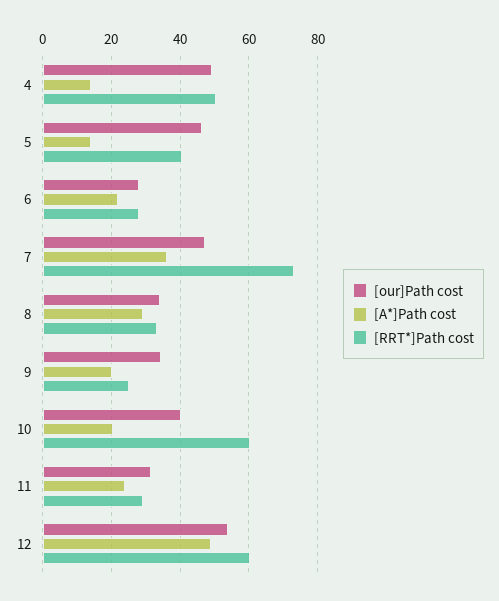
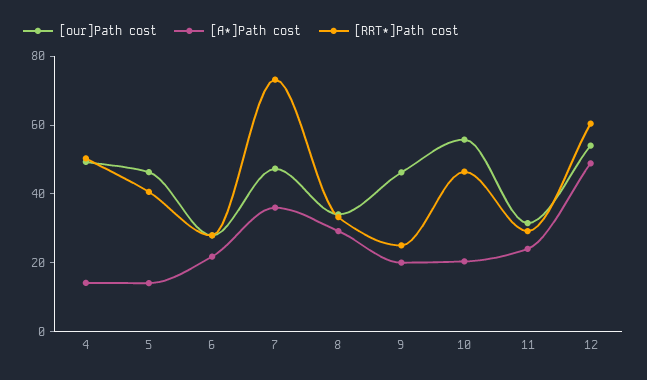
  {
    "[our]Path cost": {
      "4": 50,
      "5": 46,
      "6": 28,
      "7": 48,
      "8": 34,
-     "9": 34,
+     "9": 45,
-     "10": 40,
+     "10": 55,
      "11": 32,
      "12": 54
    },
    "[A*]Path cost": {
      "4": 14,
      "5": 14,
      "6": 22,
      "7": 36,
      "8": 30,
      "9": 20,
      "10": 20,
      "11": 24,
      "12": 48
    },
    "[RRT*]Path cost": {
      "4": 50,
      "5": 40,
      "6": 28,
      "7": 74,
      "8": 34,
      "9": 26,
-     "10": 60,
+     "10": 45,
      "11": 30,
      "12": 60
    }
  }

